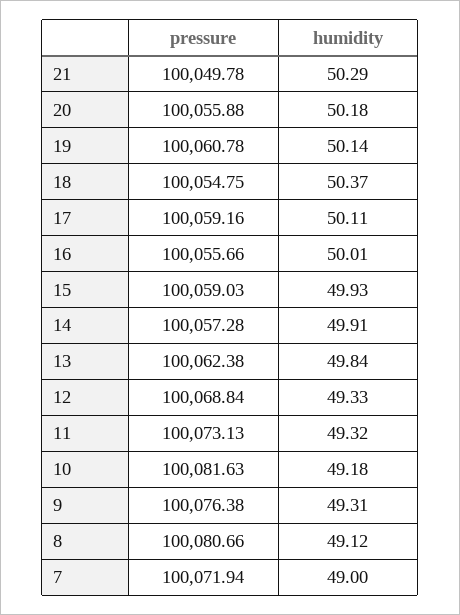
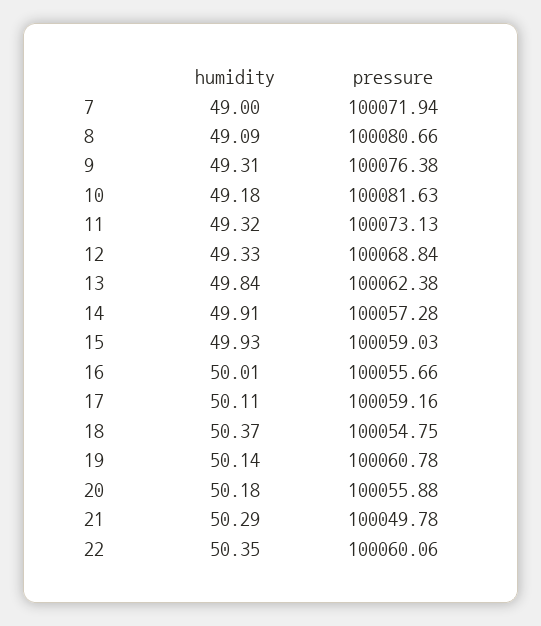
  {
    "pressure": {
      "21": 100049.78,
      "20": 100055.88,
      "19": 100060.78,
      "18": 100054.75,
      "17": 100059.16,
      "16": 100055.66,
      "15": 100059.03,
      "14": 100057.28,
      "13": 100062.38,
      "12": 100068.84,
      "11": 100073.13,
      "10": 100081.63,
      "9": 100076.38,
      "8": 100080.66,
-     "7": 100071.94
+     "7": 100071.94,
+     "22": 100060.06
    },
    "humidity": {
      "21": 50.29,
      "20": 50.18,
      "19": 50.14,
      "18": 50.37,
      "17": 50.11,
      "16": 50.01,
      "15": 49.93,
      "14": 49.91,
      "13": 49.84,
      "12": 49.33,
      "11": 49.32,
      "10": 49.18,
      "9": 49.31,
-     "8": 49.12,
+     "8": 49.09,
-     "7": 49
+     "7": 49,
+     "22": 50.35
    }
  }

